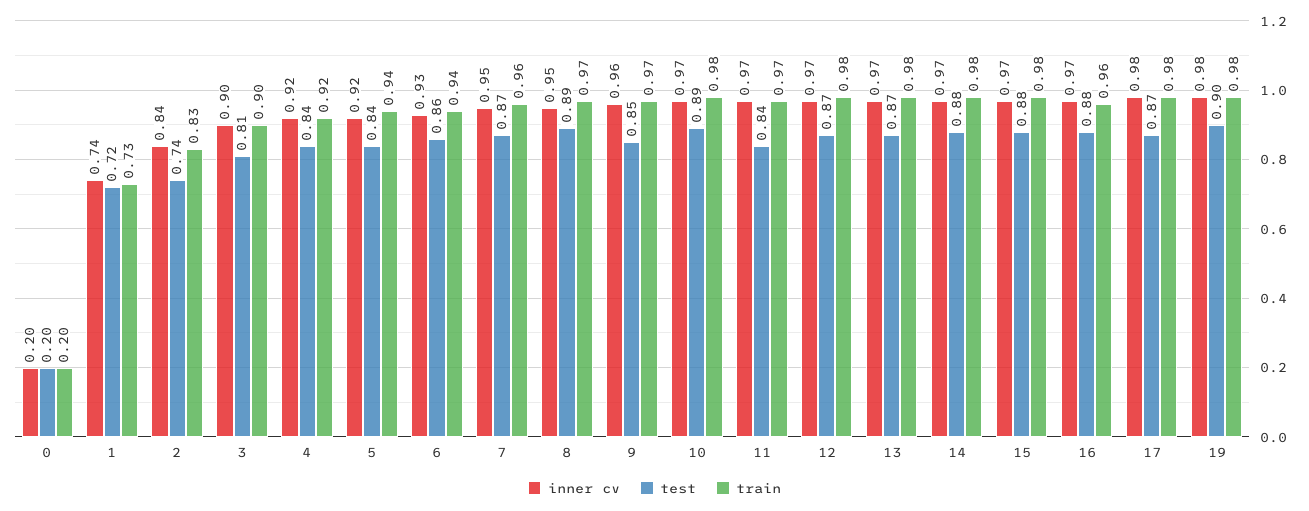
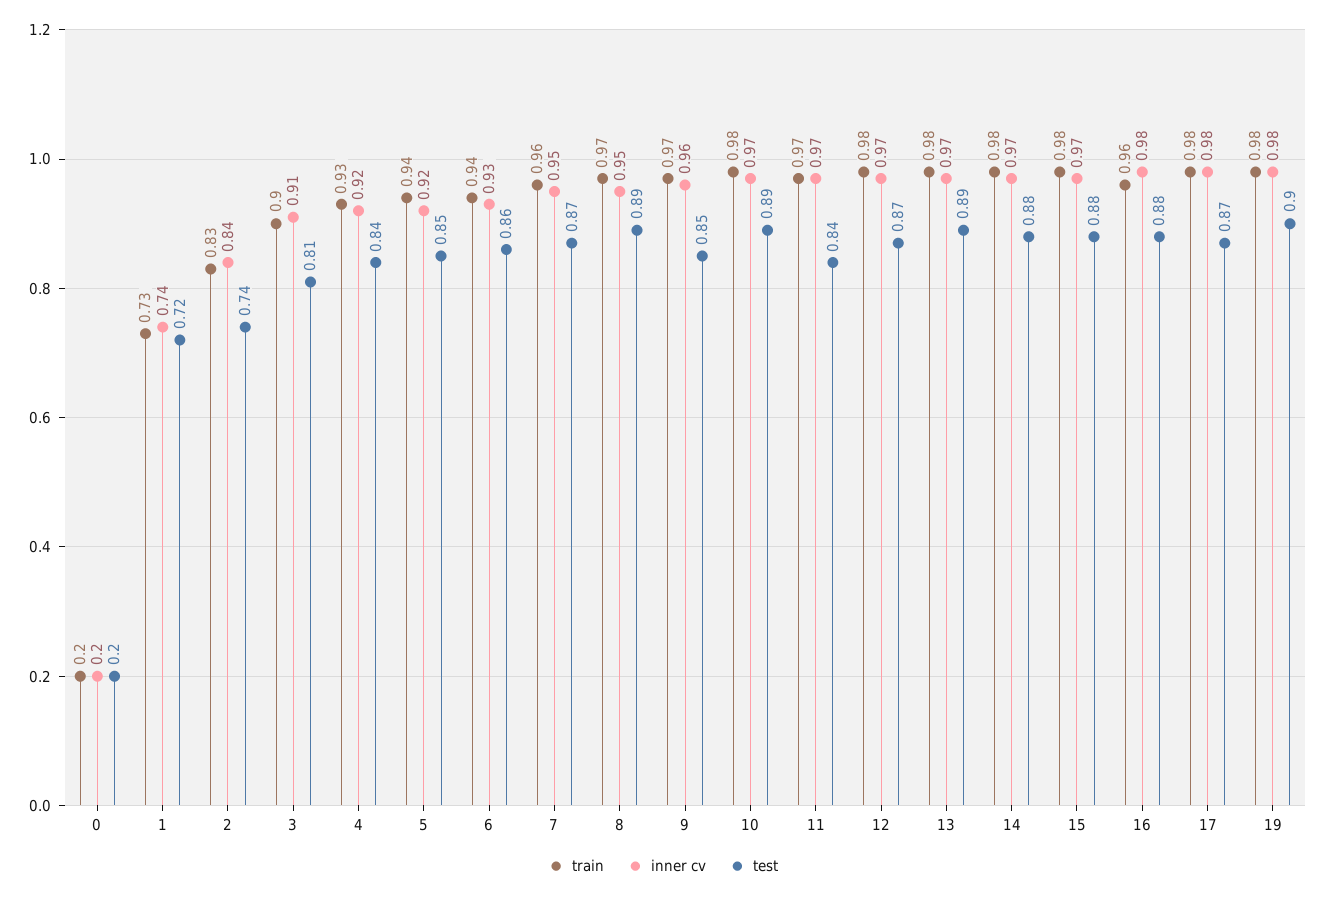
  {
    "inner cv": {
      "0": 0.2,
      "1": 0.74,
      "2": 0.84,
-     "3": 0.9,
+     "3": 0.91,
      "4": 0.92,
      "5": 0.92,
      "6": 0.93,
      "7": 0.95,
      "8": 0.95,
      "9": 0.96,
      "10": 0.97,
      "11": 0.97,
      "12": 0.97,
      "13": 0.97,
      "14": 0.97,
      "15": 0.97,
-     "16": 0.97,
+     "16": 0.98,
      "17": 0.98,
      "19": 0.98
    },
    "test": {
      "0": 0.2,
      "1": 0.72,
      "2": 0.74,
      "3": 0.81,
      "4": 0.84,
-     "5": 0.84,
+     "5": 0.85,
      "6": 0.86,
      "7": 0.87,
      "8": 0.89,
      "9": 0.85,
      "10": 0.89,
      "11": 0.84,
      "12": 0.87,
-     "13": 0.87,
+     "13": 0.89,
      "14": 0.88,
      "15": 0.88,
      "16": 0.88,
      "17": 0.87,
      "19": 0.9
    },
    "train": {
      "0": 0.2,
      "1": 0.73,
      "2": 0.83,
      "3": 0.9,
-     "4": 0.92,
+     "4": 0.93,
      "5": 0.94,
      "6": 0.94,
      "7": 0.96,
      "8": 0.97,
      "9": 0.97,
      "10": 0.98,
      "11": 0.97,
      "12": 0.98,
      "13": 0.98,
      "14": 0.98,
      "15": 0.98,
      "16": 0.96,
      "17": 0.98,
      "19": 0.98
    }
  }

